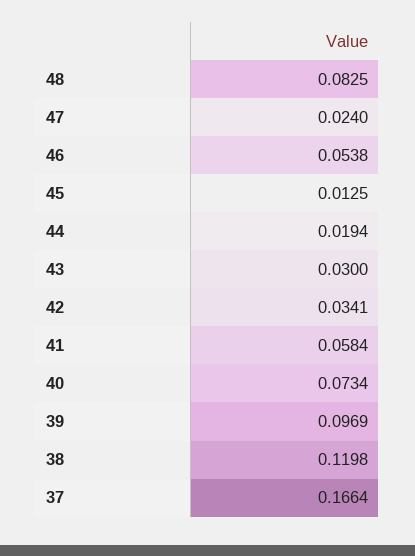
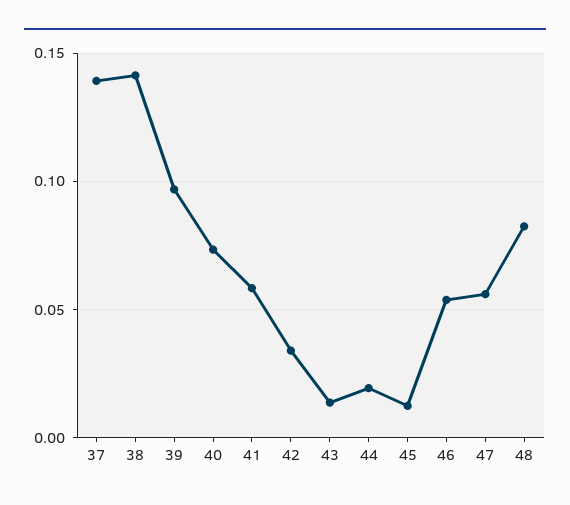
  {
    "48": 0.0825,
-   "47": 0.024,
+   "47": 0.055,
    "46": 0.0538,
    "45": 0.0125,
    "44": 0.0194,
-   "43": 0.03,
+   "43": 0.015,
    "42": 0.0341,
    "41": 0.0584,
    "40": 0.0734,
    "39": 0.0969,
-   "38": 0.1198,
+   "38": 0.14,
-   "37": 0.1664
+   "37": 0.14
  }

